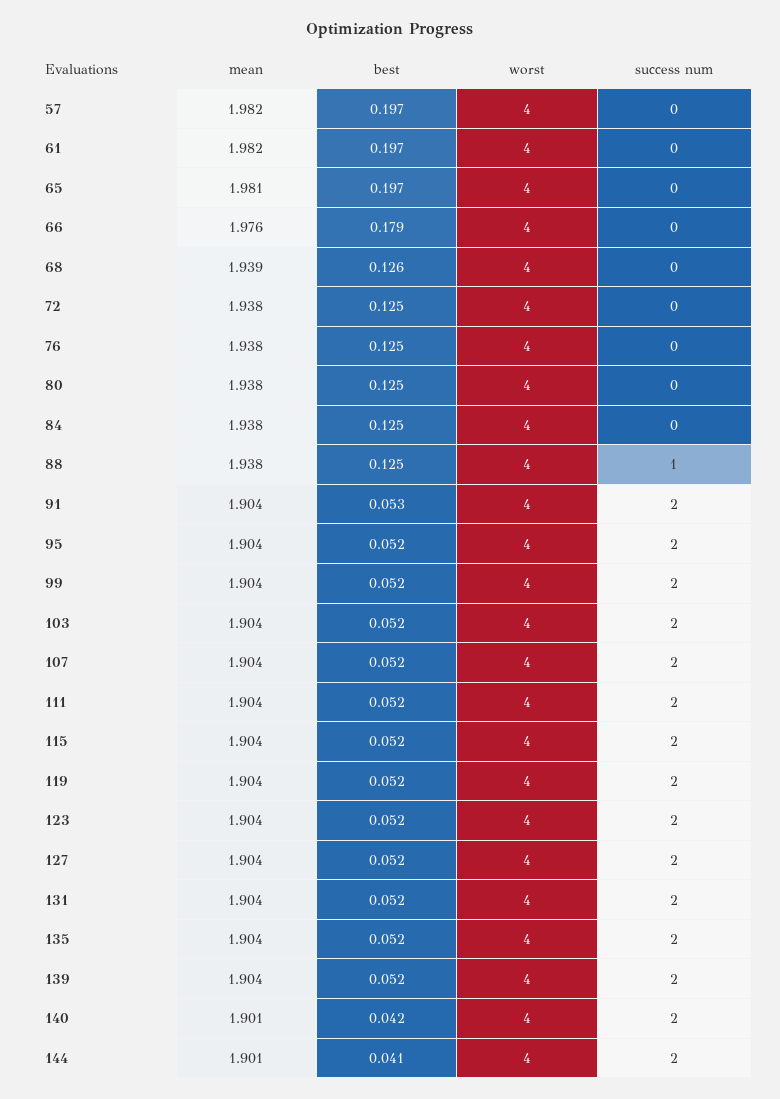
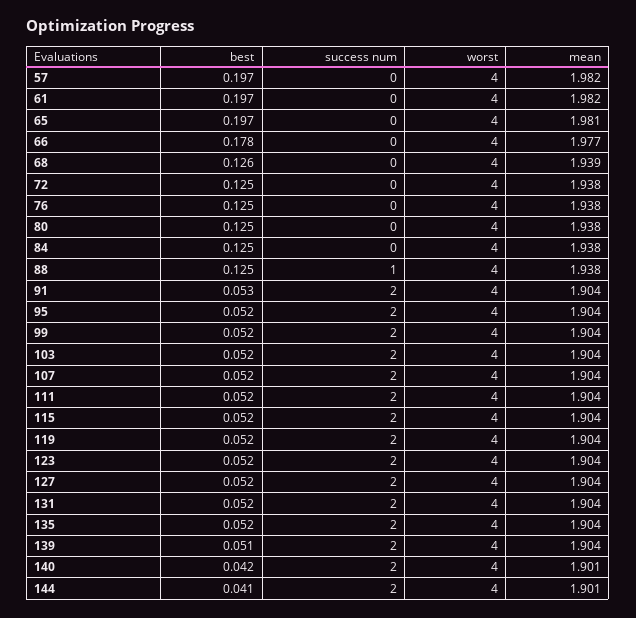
  {
    "mean": {
      "57": 1.982,
      "61": 1.982,
      "65": 1.981,
-     "66": 1.976,
+     "66": 1.977,
      "68": 1.939,
      "72": 1.938,
      "76": 1.938,
      "80": 1.938,
      "84": 1.938,
      "88": 1.938,
      "91": 1.904,
      "95": 1.904,
      "99": 1.904,
      "103": 1.904,
      "107": 1.904,
      "111": 1.904,
      "115": 1.904,
      "119": 1.904,
      "123": 1.904,
      "127": 1.904,
      "131": 1.904,
      "135": 1.904,
      "139": 1.904,
      "140": 1.901,
      "144": 1.901
    },
    "best": {
      "57": 0.197,
      "61": 0.197,
      "65": 0.197,
-     "66": 0.179,
+     "66": 0.178,
      "68": 0.126,
      "72": 0.125,
      "76": 0.125,
      "80": 0.125,
      "84": 0.125,
      "88": 0.125,
      "91": 0.053,
      "95": 0.052,
      "99": 0.052,
      "103": 0.052,
      "107": 0.052,
      "111": 0.052,
      "115": 0.052,
      "119": 0.052,
      "123": 0.052,
      "127": 0.052,
      "131": 0.052,
      "135": 0.052,
-     "139": 0.052,
+     "139": 0.051,
      "140": 0.042,
      "144": 0.041
    },
    "worst": {
      "57": 4,
      "61": 4,
      "65": 4,
      "66": 4,
      "68": 4,
      "72": 4,
      "76": 4,
      "80": 4,
      "84": 4,
      "88": 4,
      "91": 4,
      "95": 4,
      "99": 4,
      "103": 4,
      "107": 4,
      "111": 4,
      "115": 4,
      "119": 4,
      "123": 4,
      "127": 4,
      "131": 4,
      "135": 4,
      "139": 4,
      "140": 4,
      "144": 4
    },
    "success num": {
      "57": 0,
      "61": 0,
      "65": 0,
      "66": 0,
      "68": 0,
      "72": 0,
      "76": 0,
      "80": 0,
      "84": 0,
      "88": 1,
      "91": 2,
      "95": 2,
      "99": 2,
      "103": 2,
      "107": 2,
      "111": 2,
      "115": 2,
      "119": 2,
      "123": 2,
      "127": 2,
      "131": 2,
      "135": 2,
      "139": 2,
      "140": 2,
      "144": 2
    }
  }

